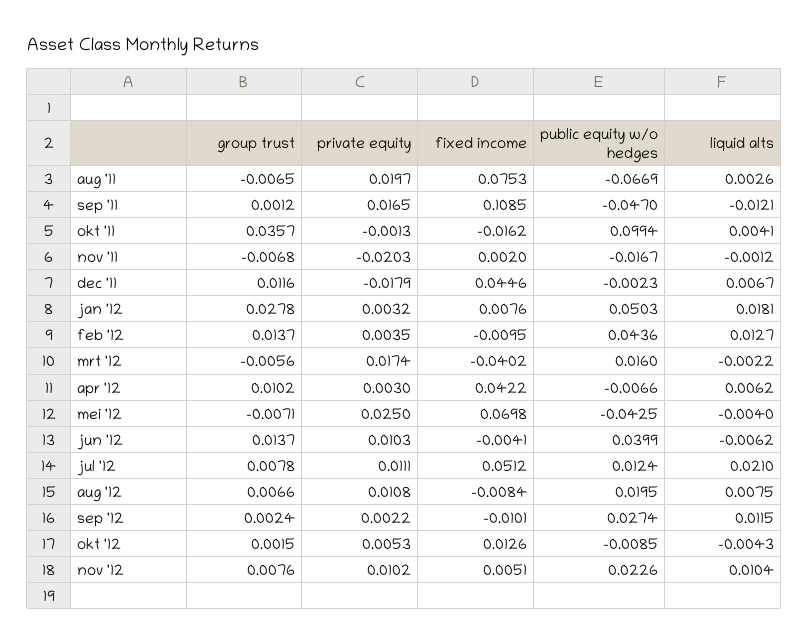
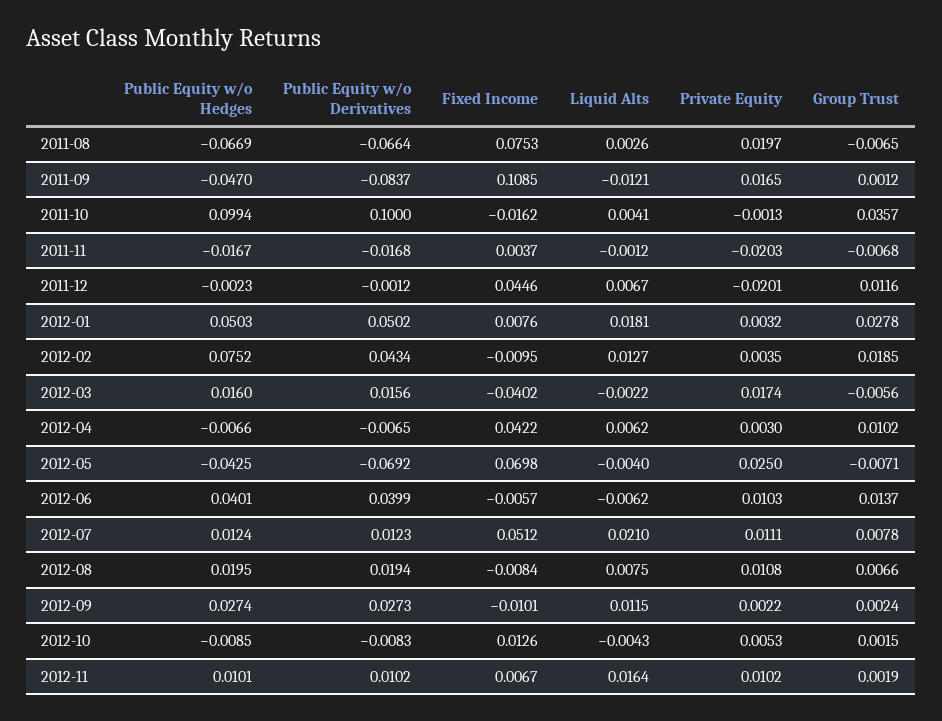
  {
    "group trust": {
      "aug '11": -0.0065,
      "sep '11": 0.0012,
      "okt '11": 0.0357,
      "nov '11": -0.0068,
      "dec '11": 0.0116,
      "jan '12": 0.0278,
-     "feb '12": 0.0137,
+     "feb '12": 0.0185,
      "mrt '12": -0.0056,
      "apr '12": 0.0102,
      "mei '12": -0.0071,
      "jun '12": 0.0137,
      "jul '12": 0.0078,
      "aug '12": 0.0066,
      "sep '12": 0.0024,
      "okt '12": 0.0015,
-     "nov '12": 0.0076
+     "nov '12": 0.0019
    },
    "private equity": {
      "aug '11": 0.0197,
      "sep '11": 0.0165,
      "okt '11": -0.0013,
      "nov '11": -0.0203,
-     "dec '11": -0.0179,
+     "dec '11": -0.0201,
      "jan '12": 0.0032,
      "feb '12": 0.0035,
      "mrt '12": 0.0174,
      "apr '12": 0.003,
      "mei '12": 0.025,
      "jun '12": 0.0103,
      "jul '12": 0.0111,
      "aug '12": 0.0108,
      "sep '12": 0.0022,
      "okt '12": 0.0053,
      "nov '12": 0.0102
    },
    "fixed income": {
      "aug '11": 0.0753,
      "sep '11": 0.1085,
      "okt '11": -0.0162,
-     "nov '11": 0.002,
+     "nov '11": 0.0037,
      "dec '11": 0.0446,
      "jan '12": 0.0076,
      "feb '12": -0.0095,
      "mrt '12": -0.0402,
      "apr '12": 0.0422,
      "mei '12": 0.0698,
-     "jun '12": -0.0041,
+     "jun '12": -0.0057,
      "jul '12": 0.0512,
      "aug '12": -0.0084,
      "sep '12": -0.0101,
      "okt '12": 0.0126,
-     "nov '12": 0.0051
+     "nov '12": 0.0067
    },
    "public equity w/o hedges": {
      "aug '11": -0.0669,
      "sep '11": -0.047,
      "okt '11": 0.0994,
      "nov '11": -0.0167,
      "dec '11": -0.0023,
      "jan '12": 0.0503,
-     "feb '12": 0.0436,
+     "feb '12": 0.0752,
      "mrt '12": 0.016,
      "apr '12": -0.0066,
      "mei '12": -0.0425,
-     "jun '12": 0.0399,
+     "jun '12": 0.0401,
      "jul '12": 0.0124,
      "aug '12": 0.0195,
      "sep '12": 0.0274,
      "okt '12": -0.0085,
-     "nov '12": 0.0226
+     "nov '12": 0.0101
    },
    "liquid alts": {
      "aug '11": 0.0026,
      "sep '11": -0.0121,
      "okt '11": 0.0041,
      "nov '11": -0.0012,
      "dec '11": 0.0067,
      "jan '12": 0.0181,
      "feb '12": 0.0127,
      "mrt '12": -0.0022,
      "apr '12": 0.0062,
      "mei '12": -0.004,
      "jun '12": -0.0062,
      "jul '12": 0.021,
      "aug '12": 0.0075,
      "sep '12": 0.0115,
      "okt '12": -0.0043,
-     "nov '12": 0.0104
+     "nov '12": 0.0164
-   }
+   },
+   "Public Equity w/o Derivatives": {
+     "aug '11": -0.0664,
+     "sep '11": -0.0837,
+     "okt '11": 0.1,
+     "nov '11": -0.0168,
+     "dec '11": -0.0012,
+     "jan '12": 0.0502,
+     "feb '12": 0.0434,
+     "mrt '12": 0.0156,
+     "apr '12": -0.0065,
+     "mei '12": -0.0692,
+     "jun '12": 0.0399,
+     "jul '12": 0.0123,
+     "aug '12": 0.0194,
+     "sep '12": 0.0273,
+     "okt '12": -0.0083,
+     "nov '12": 0.0102
+   }
  }

